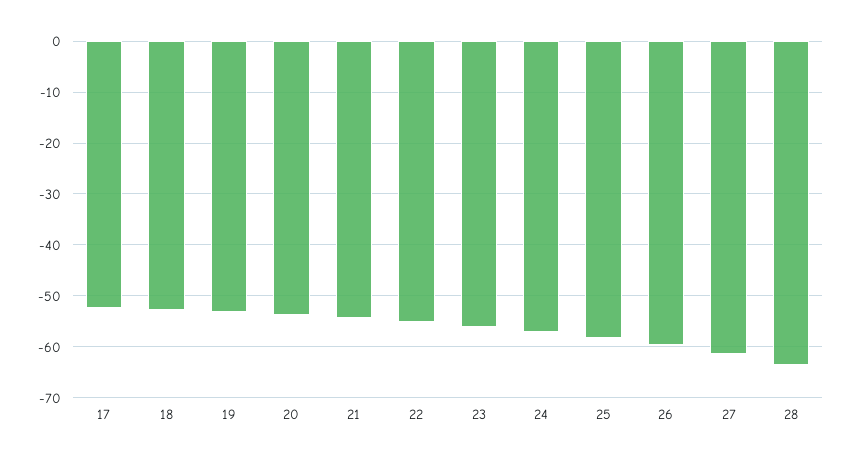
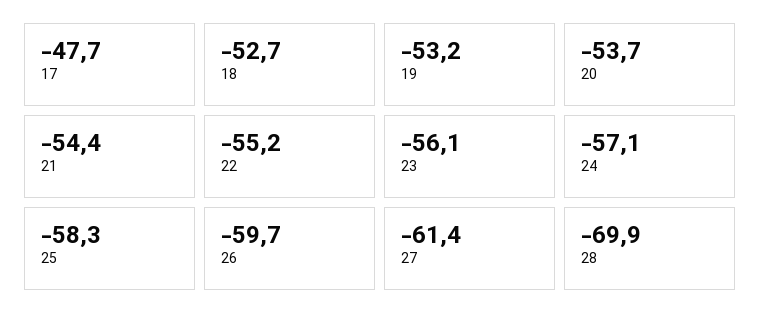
  {
-   "17": -52,
+   "17": -47.7,
    "18": -52.7,
    "19": -53.2,
    "20": -53.7,
    "21": -54.4,
    "22": -55.2,
    "23": -56.1,
    "24": -57.1,
    "25": -58.3,
    "26": -59.7,
    "27": -61.4,
-   "28": -64
+   "28": -69.9
  }

